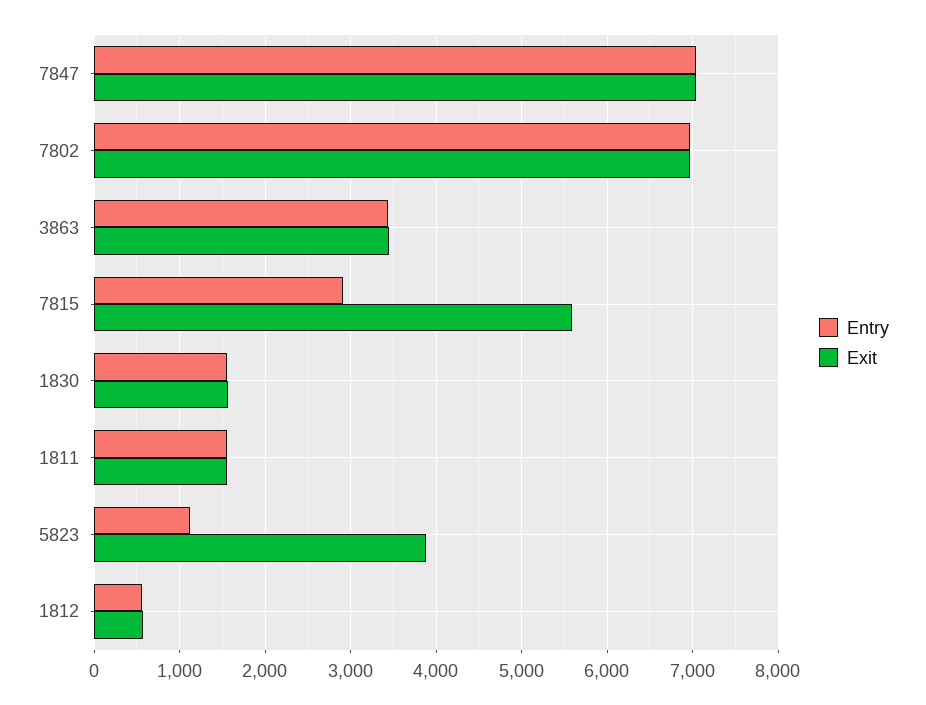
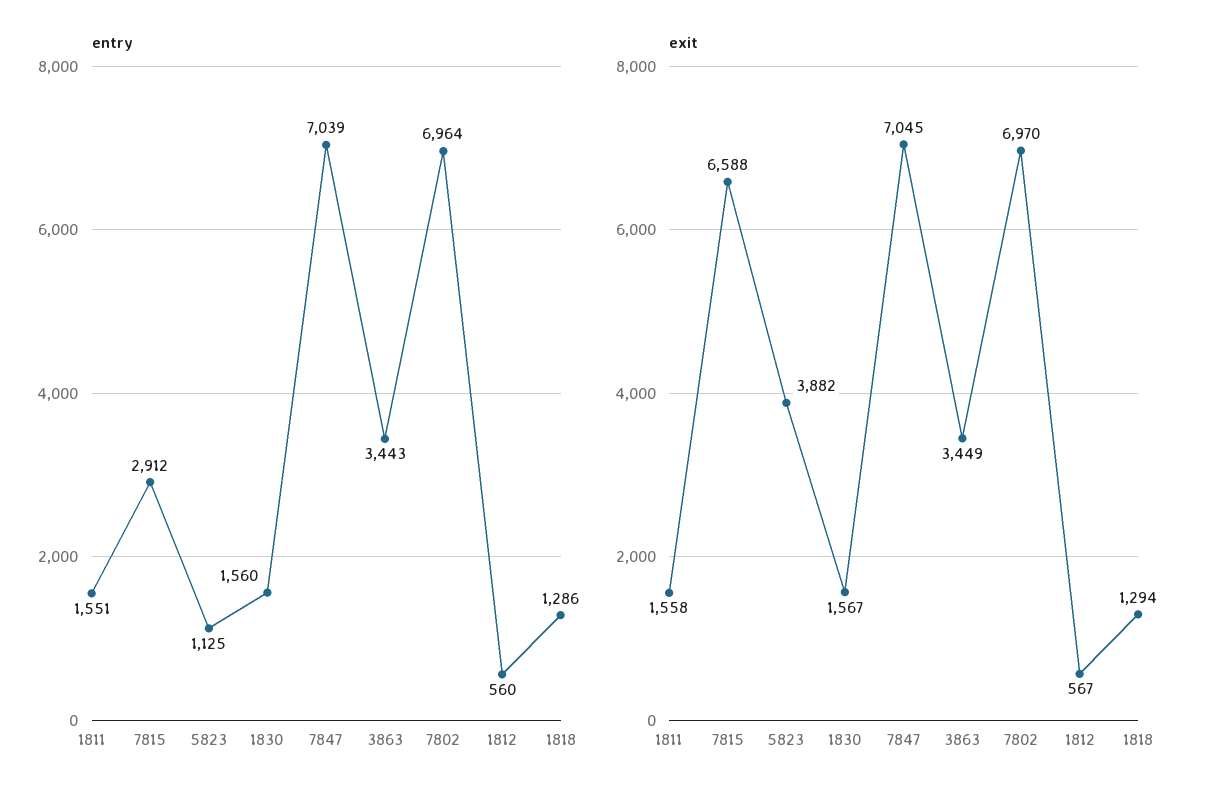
  {
    "Entry": {
      "7847": 7039,
      "7802": 6964,
      "3863": 3443,
      "7815": 2912,
      "1830": 1560,
      "1811": 1551,
      "5823": 1125,
-     "1812": 560
+     "1812": 560,
+     "1818": 1286
    },
    "Exit": {
      "7847": 7045,
      "7802": 6970,
      "3863": 3449,
-     "7815": 5600,
+     "7815": 6588,
      "1830": 1567,
      "1811": 1558,
      "5823": 3882,
-     "1812": 567
+     "1812": 567,
+     "1818": 1294
    }
  }

